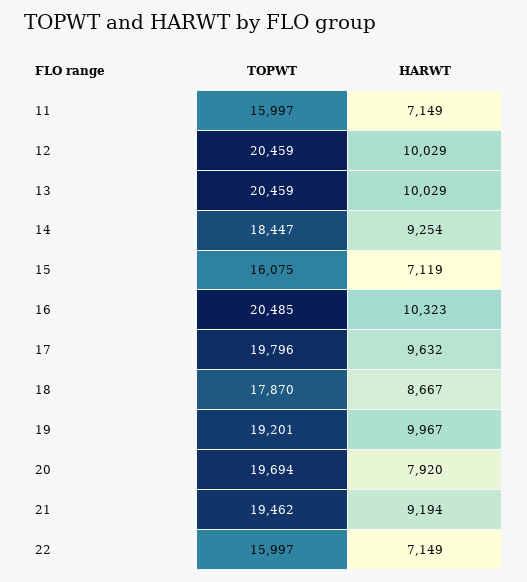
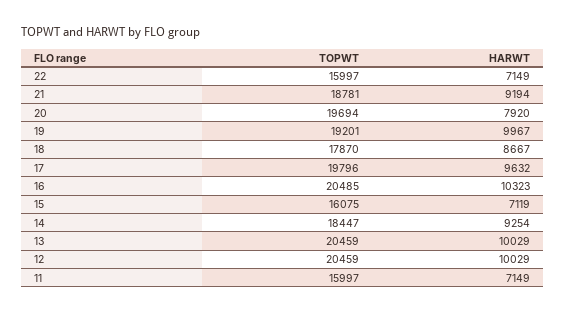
  {
    "TOPWT": {
      "11": 15997,
      "12": 20459,
      "13": 20459,
      "14": 18447,
      "15": 16075,
      "16": 20485,
      "17": 19796,
      "18": 17870,
      "19": 19201,
      "20": 19694,
-     "21": 19462,
+     "21": 18781,
      "22": 15997
    },
    "HARWT": {
      "11": 7149,
      "12": 10029,
      "13": 10029,
      "14": 9254,
      "15": 7119,
      "16": 10323,
      "17": 9632,
      "18": 8667,
      "19": 9967,
      "20": 7920,
      "21": 9194,
      "22": 7149
    }
  }

